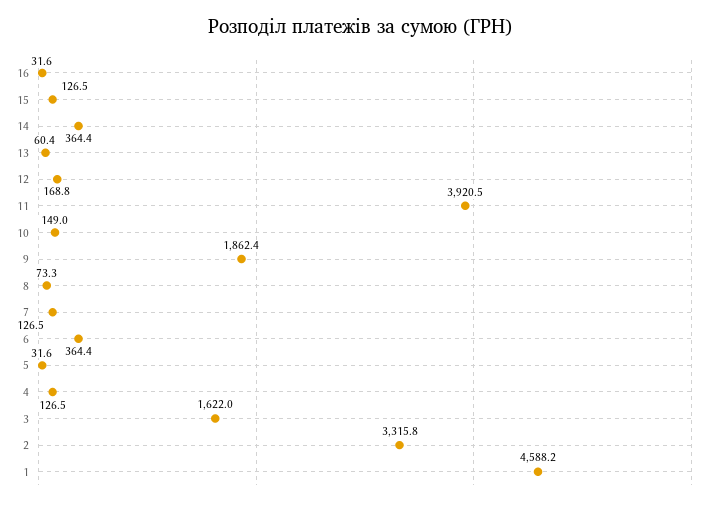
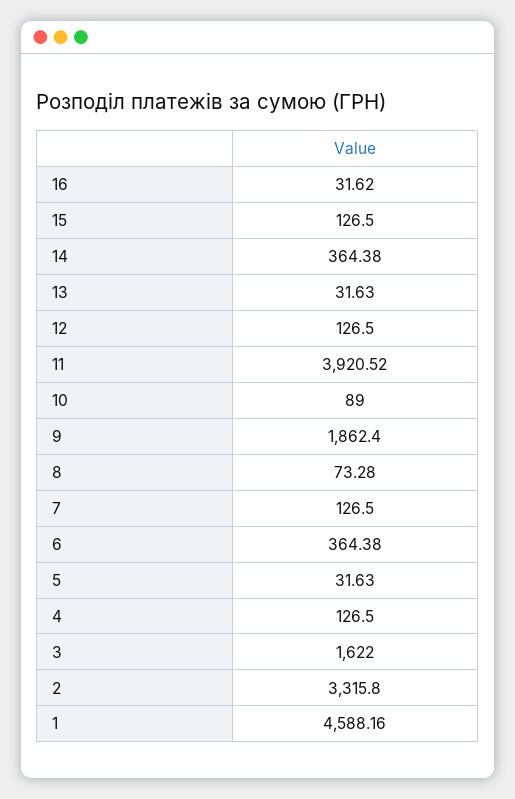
  {
    "16": 31.62,
    "15": 126.5,
    "14": 364.38,
-   "13": 60.4,
+   "13": 31.63,
-   "12": 168.8,
+   "12": 126.5,
    "11": 3920.52,
-   "10": 149,
+   "10": 89,
    "9": 1862.4,
    "8": 73.28,
    "7": 126.5,
    "6": 364.38,
    "5": 31.63,
    "4": 126.5,
    "3": 1622,
    "2": 3315.8,
    "1": 4588.16
  }

